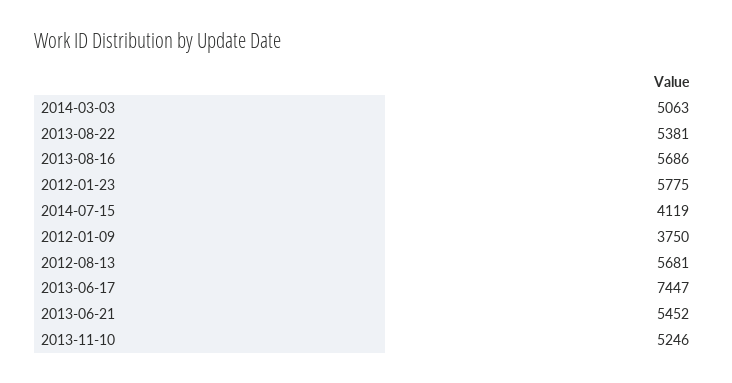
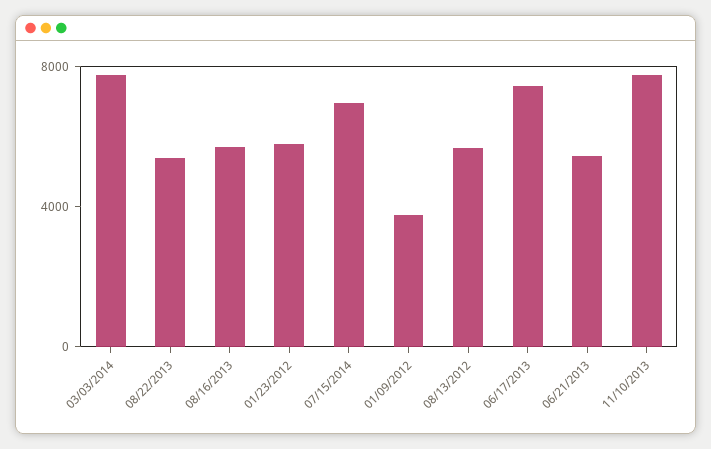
  {
-   "2014-03-03": 5063,
+   "2014-03-03": 8000,
    "2013-08-22": 5381,
    "2013-08-16": 5686,
    "2012-01-23": 5775,
-   "2014-07-15": 4119,
+   "2014-07-15": 7000,
    "2012-01-09": 3750,
    "2012-08-13": 5681,
    "2013-06-17": 7447,
    "2013-06-21": 5452,
-   "2013-11-10": 5246
+   "2013-11-10": 8000
  }

